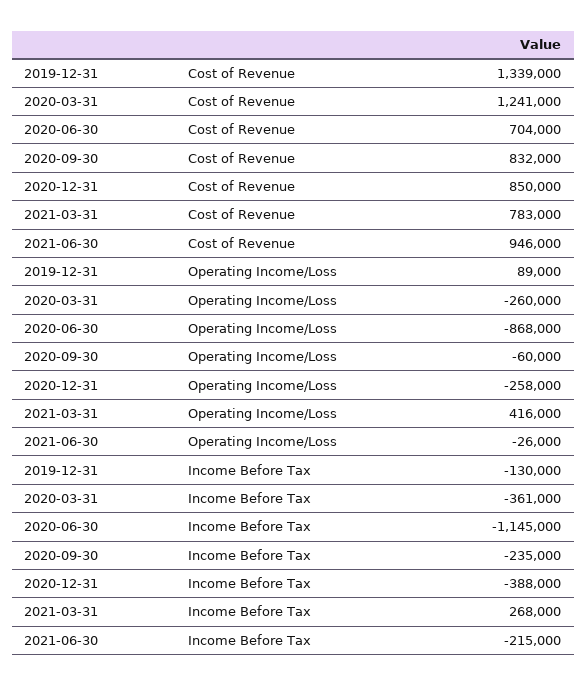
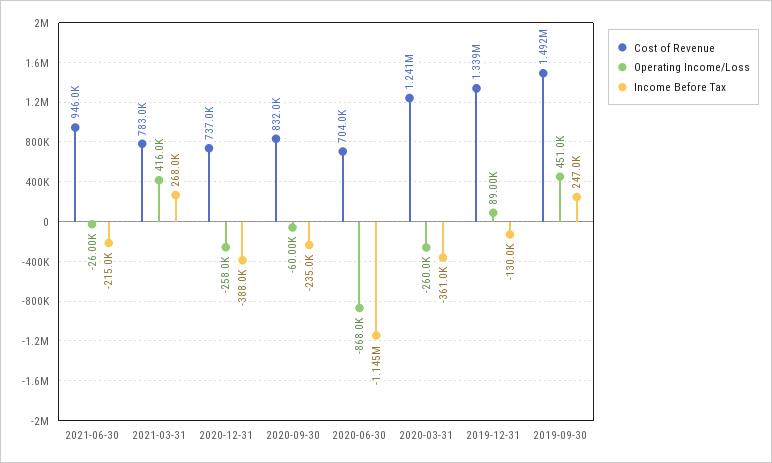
  {
    "Cost of Revenue": {
      "2019-12-31": 1339000,
      "2020-03-31": 1241000,
      "2020-06-30": 704000,
      "2020-09-30": 832000,
-     "2020-12-31": 850000,
+     "2020-12-31": 737000,
      "2021-03-31": 783000,
-     "2021-06-30": 946000
+     "2021-06-30": 946000,
+     "2019-09-30": 1492000
    },
    "Operating Income/Loss": {
      "2019-12-31": 89000,
      "2020-03-31": -260000,
      "2020-06-30": -868000,
      "2020-09-30": -60000,
      "2020-12-31": -258000,
      "2021-03-31": 416000,
-     "2021-06-30": -26000
+     "2021-06-30": -26000,
+     "2019-09-30": 451000
    },
    "Income Before Tax": {
      "2019-12-31": -130000,
      "2020-03-31": -361000,
      "2020-06-30": -1145000,
      "2020-09-30": -235000,
      "2020-12-31": -388000,
      "2021-03-31": 268000,
-     "2021-06-30": -215000
+     "2021-06-30": -215000,
+     "2019-09-30": 247000
    }
  }

